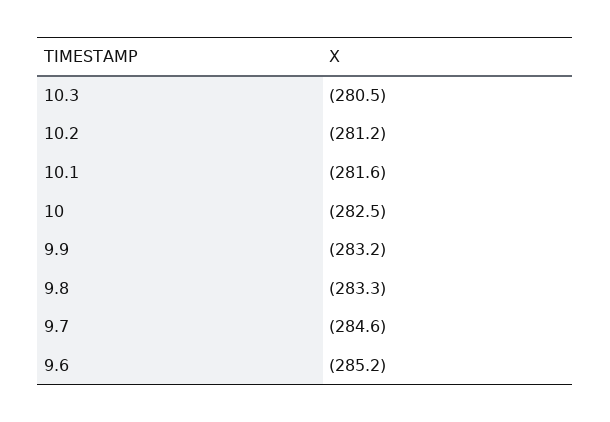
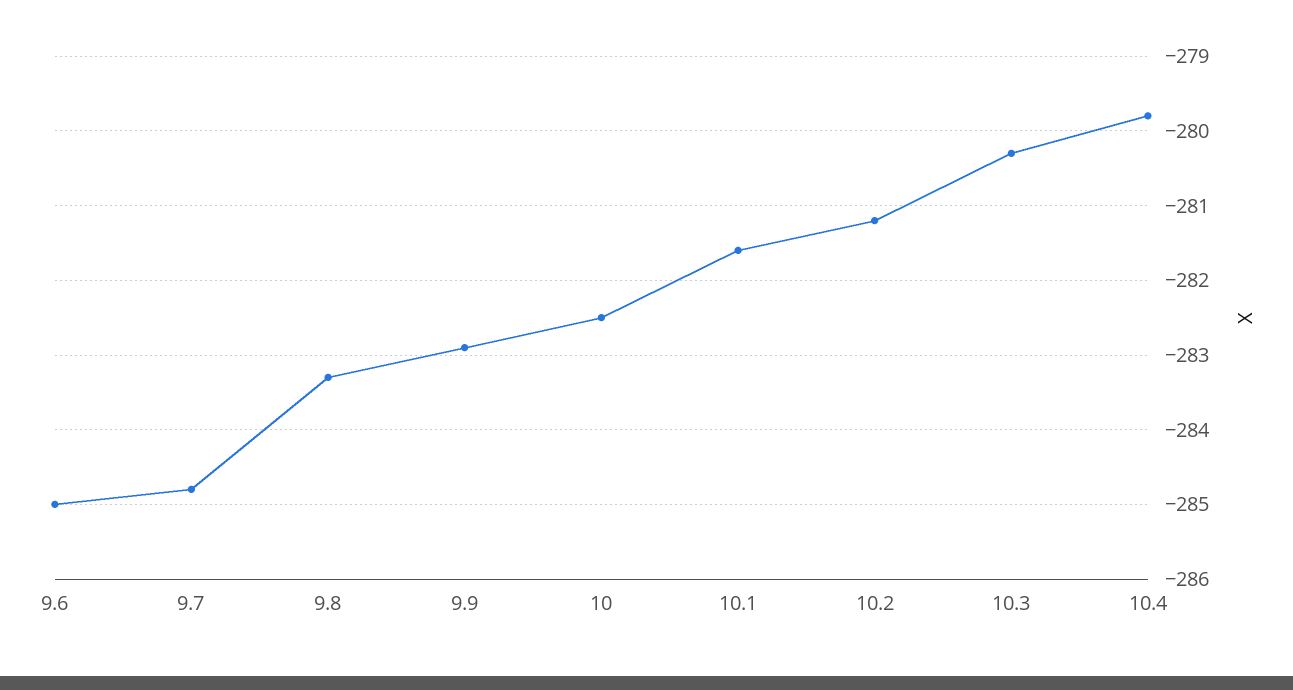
  {
-   "10.3": -280.5,
+   "10.3": -280.3,
    "10.2": -281.2,
    "10.1": -281.6,
    "10": -282.5,
-   "9.9": -283.2,
+   "9.9": -282.9,
    "9.8": -283.3,
-   "9.7": -284.6,
+   "9.7": -284.8,
-   "9.6": -285.2
+   "9.6": -285,
+   "10.4": -279.8
  }

